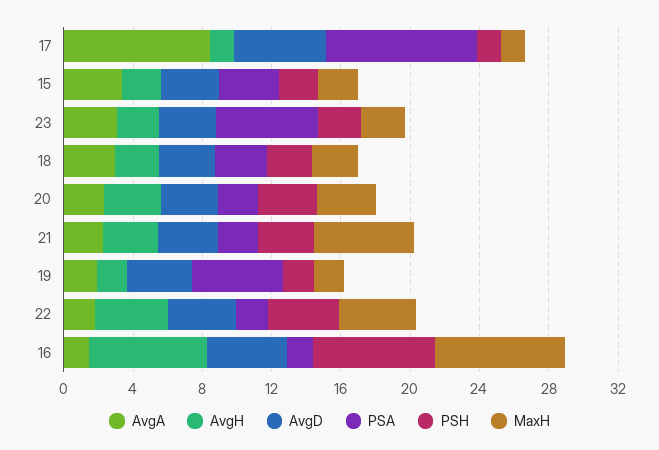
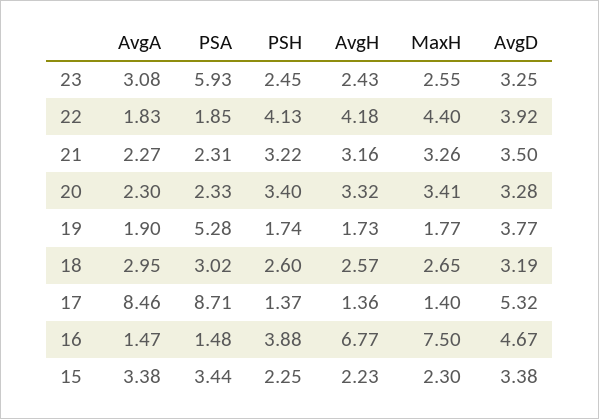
  {
    "AvgA": {
      "17": 8.46,
      "15": 3.38,
      "23": 3.08,
      "18": 2.95,
      "20": 2.3,
      "21": 2.27,
      "19": 1.9,
      "22": 1.83,
      "16": 1.47
    },
    "AvgH": {
      "17": 1.36,
      "15": 2.23,
      "23": 2.43,
      "18": 2.57,
      "20": 3.32,
      "21": 3.16,
      "19": 1.73,
      "22": 4.18,
      "16": 6.77
    },
    "AvgD": {
      "17": 5.32,
      "15": 3.38,
      "23": 3.25,
      "18": 3.19,
      "20": 3.28,
      "21": 3.5,
      "19": 3.77,
      "22": 3.92,
      "16": 4.67
    },
    "PSA": {
      "17": 8.71,
      "15": 3.44,
      "23": 5.93,
      "18": 3.02,
      "20": 2.33,
      "21": 2.31,
      "19": 5.28,
      "22": 1.85,
      "16": 1.48
    },
    "PSH": {
      "17": 1.37,
      "15": 2.25,
      "23": 2.45,
      "18": 2.6,
      "20": 3.4,
      "21": 3.22,
      "19": 1.74,
      "22": 4.13,
-     "16": 7
+     "16": 3.88
    },
    "MaxH": {
      "17": 1.4,
      "15": 2.3,
      "23": 2.55,
      "18": 2.65,
      "20": 3.41,
-     "21": 6,
+     "21": 3.26,
      "19": 1.77,
      "22": 4.4,
      "16": 7.5
    }
  }

